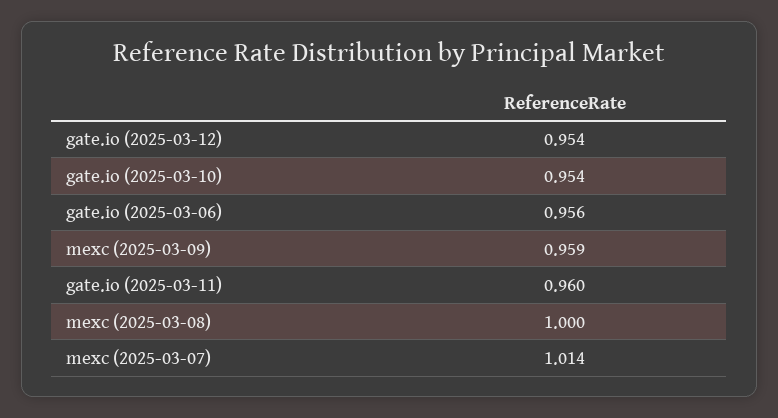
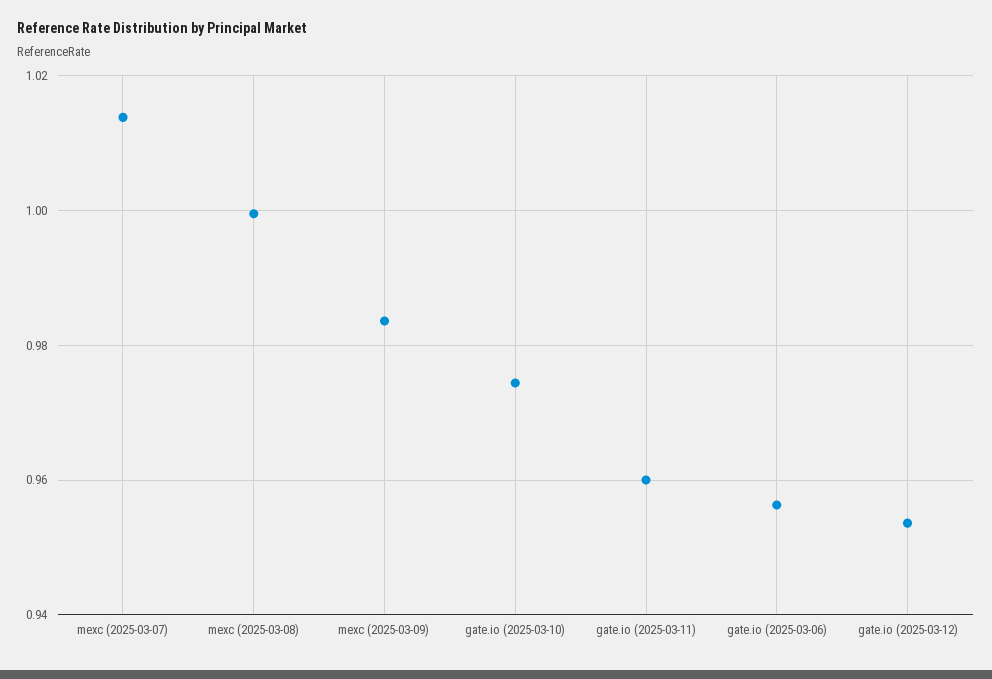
  {
    "gate.io (2025-03-12)": 0.954,
-   "gate.io (2025-03-10)": 0.954,
+   "gate.io (2025-03-10)": 0.974,
    "gate.io (2025-03-06)": 0.956,
-   "mexc (2025-03-09)": 0.959,
+   "mexc (2025-03-09)": 0.984,
    "gate.io (2025-03-11)": 0.96,
    "mexc (2025-03-08)": 1,
    "mexc (2025-03-07)": 1.014
  }

